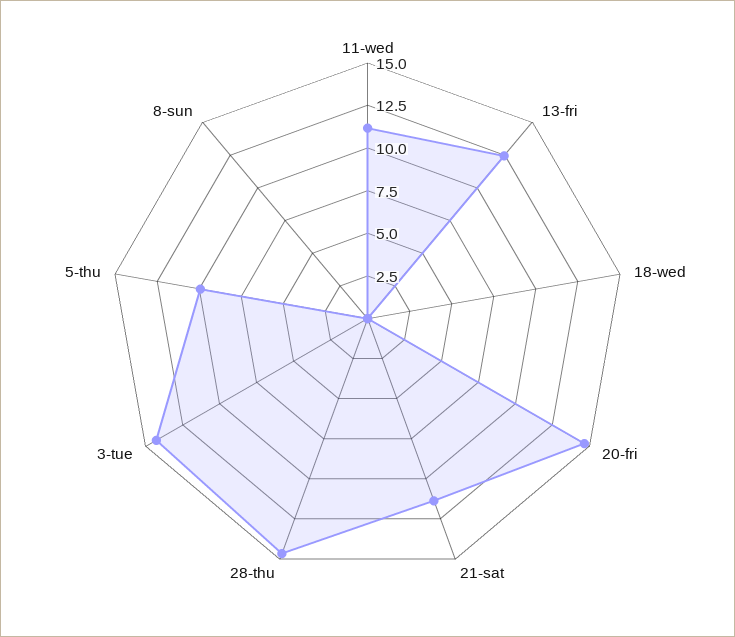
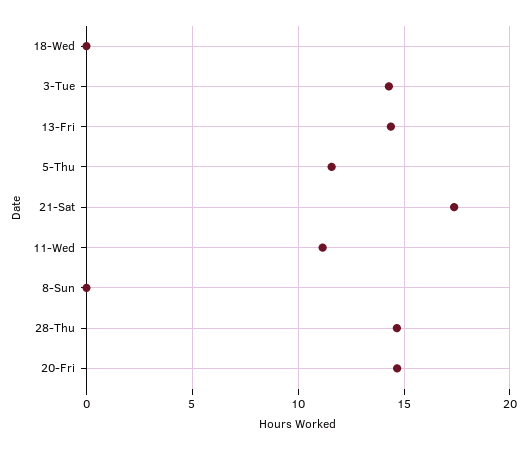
  {
    "11-wed": 11,
-   "13-fri": 12.5,
+   "13-fri": 14.5,
    "18-wed": 0,
    "20-fri": 14.5,
-   "21-sat": 11.5,
+   "21-sat": 17.5,
    "28-thu": 14.5,
    "3-tue": 14.5,
-   "5-thu": 10,
+   "5-thu": 11.5,
    "8-sun": 0
  }

